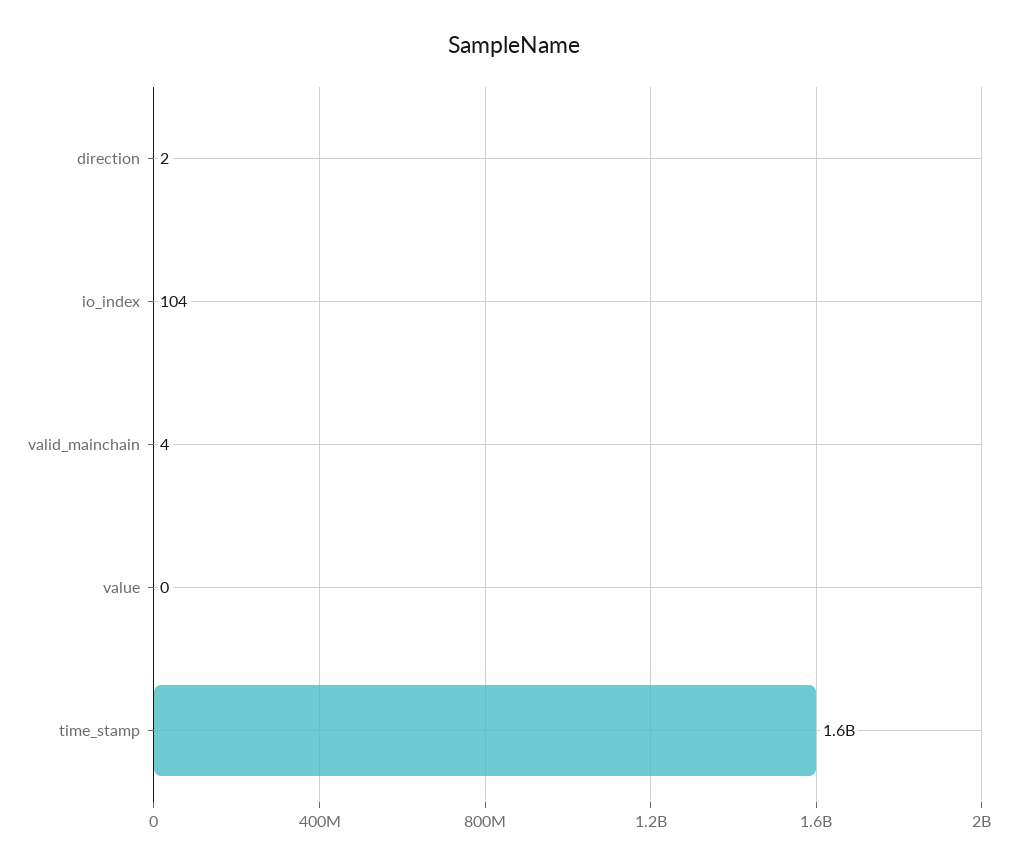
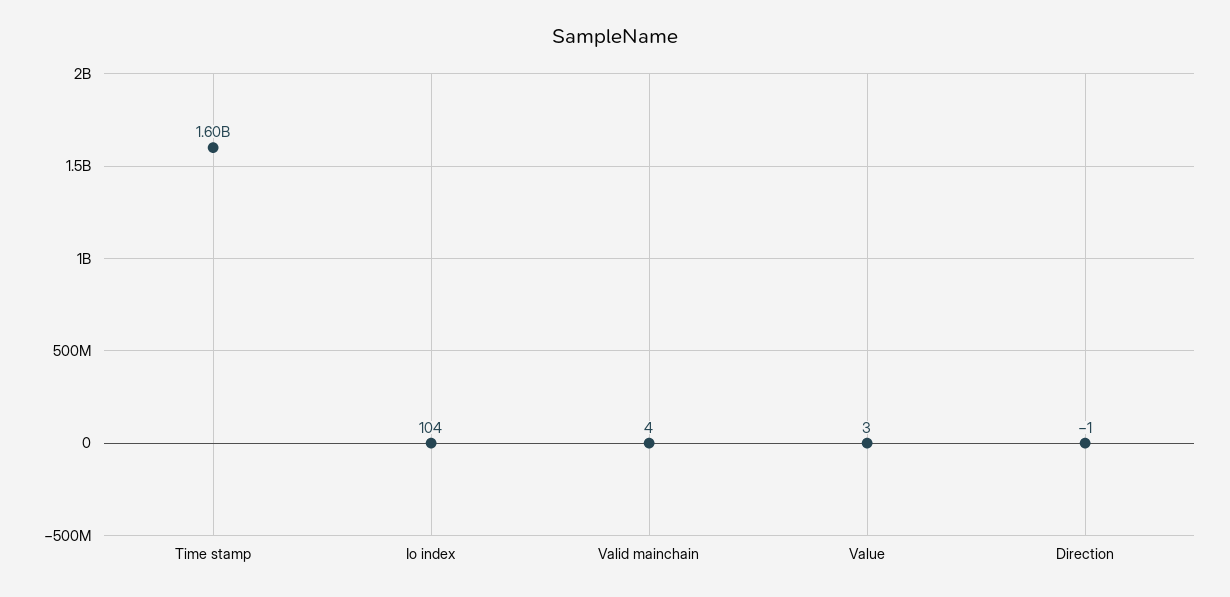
  {
-   "direction": 2,
+   "direction": -1,
    "io_index": 104,
    "valid_mainchain": 4,
-   "value": 0,
+   "value": 3,
    "time_stamp": 1600000000
  }

